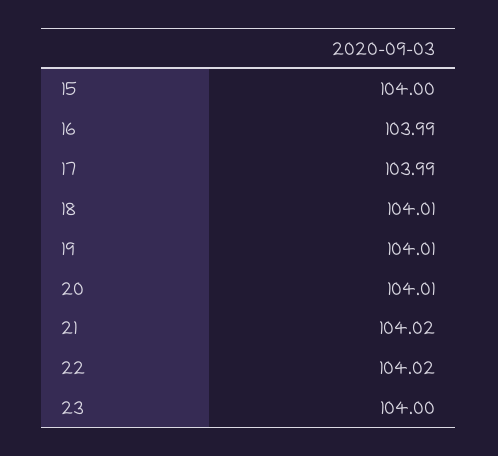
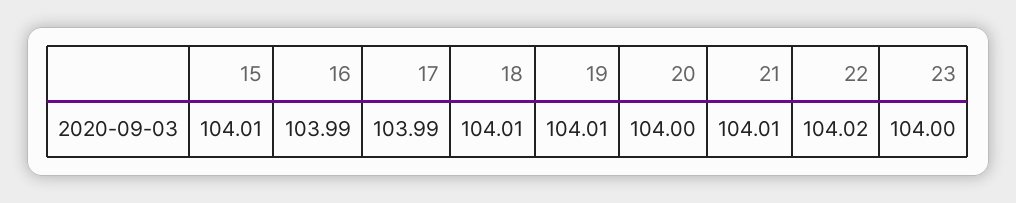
  {
-   "15": 104,
+   "15": 104.01,
    "16": 103.99,
    "17": 103.99,
    "18": 104.01,
    "19": 104.01,
-   "20": 104.01,
+   "20": 104,
-   "21": 104.02,
+   "21": 104.01,
    "22": 104.02,
    "23": 104
  }

